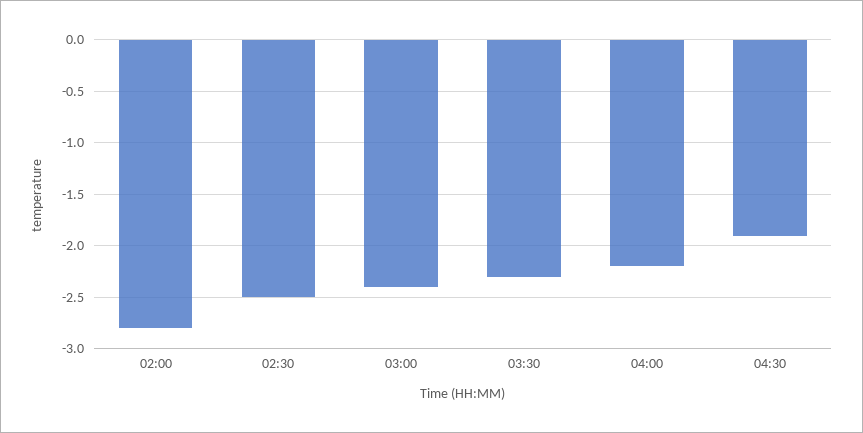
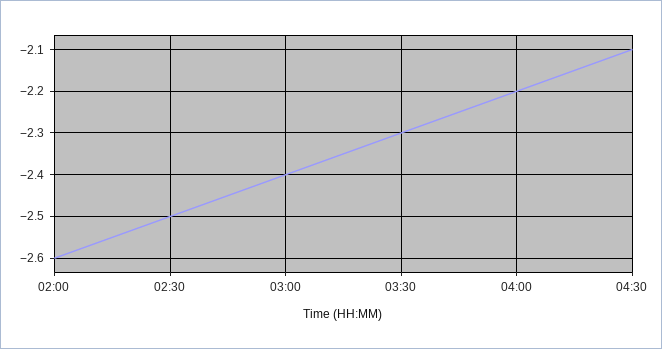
  {
-   "02:00": -2.8,
+   "02:00": -2.6,
    "02:30": -2.5,
    "03:00": -2.4,
    "03:30": -2.3,
    "04:00": -2.2,
-   "04:30": -1.9
+   "04:30": -2.1
  }

